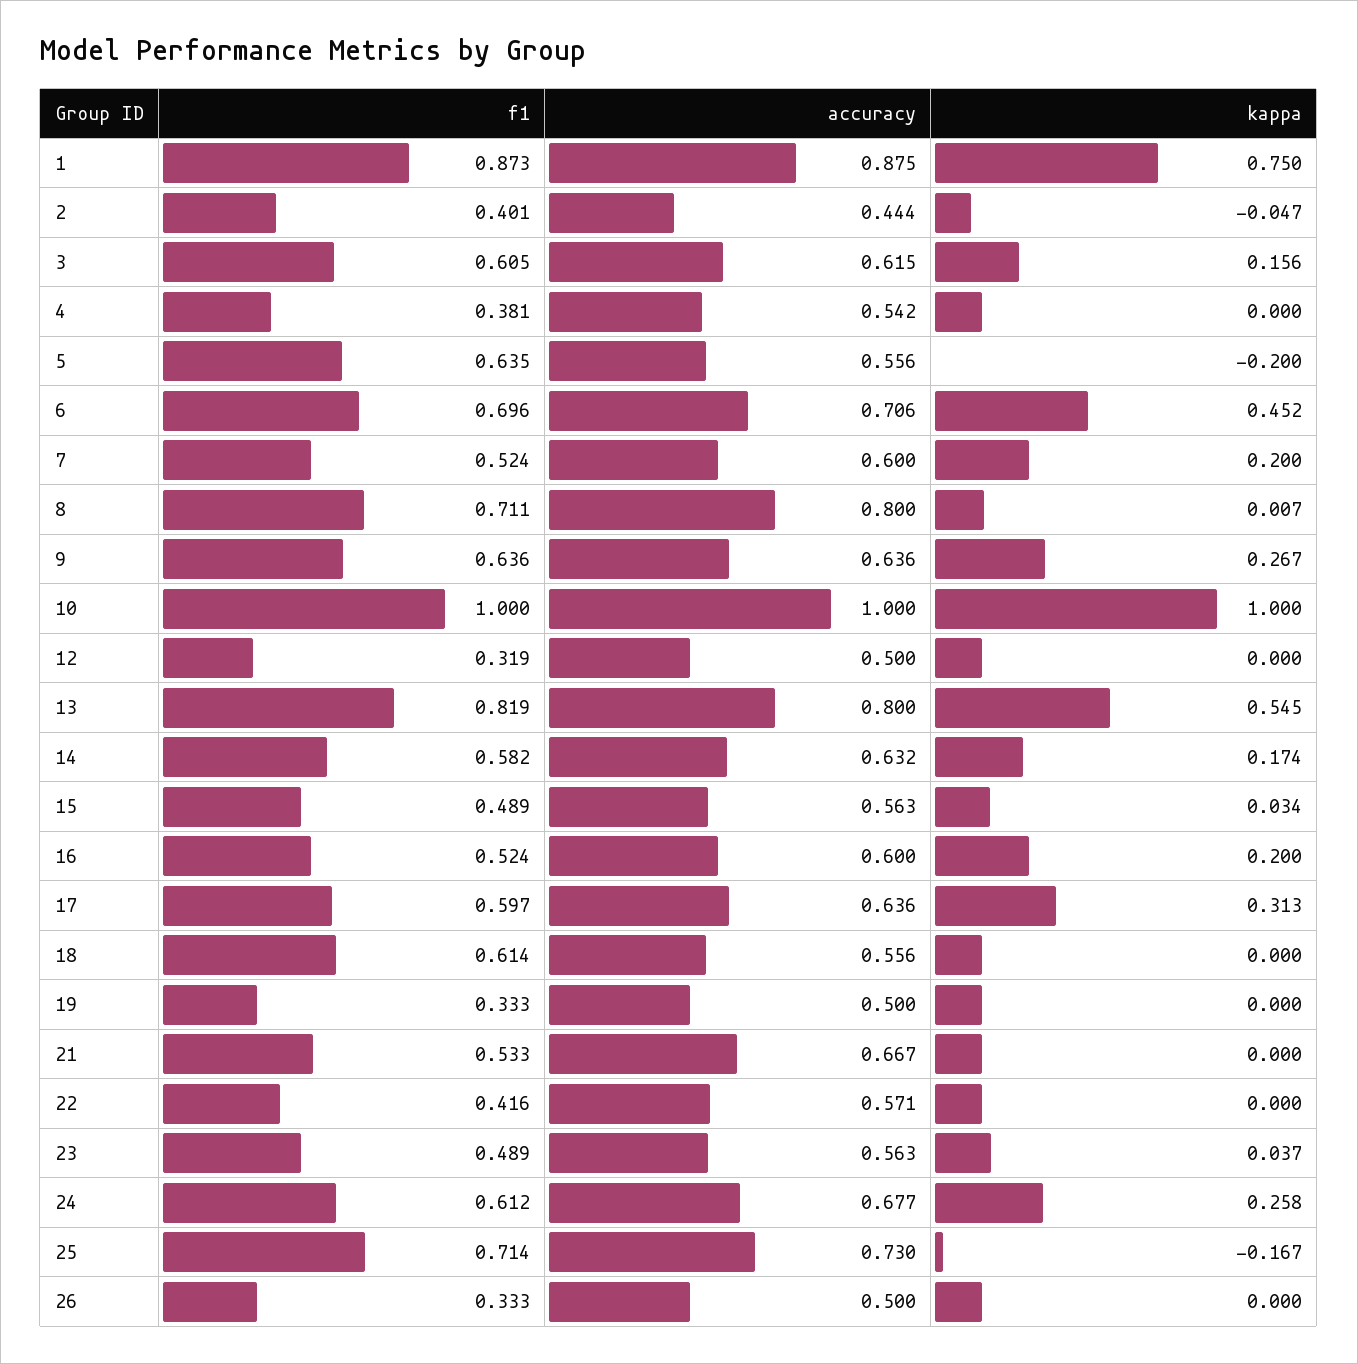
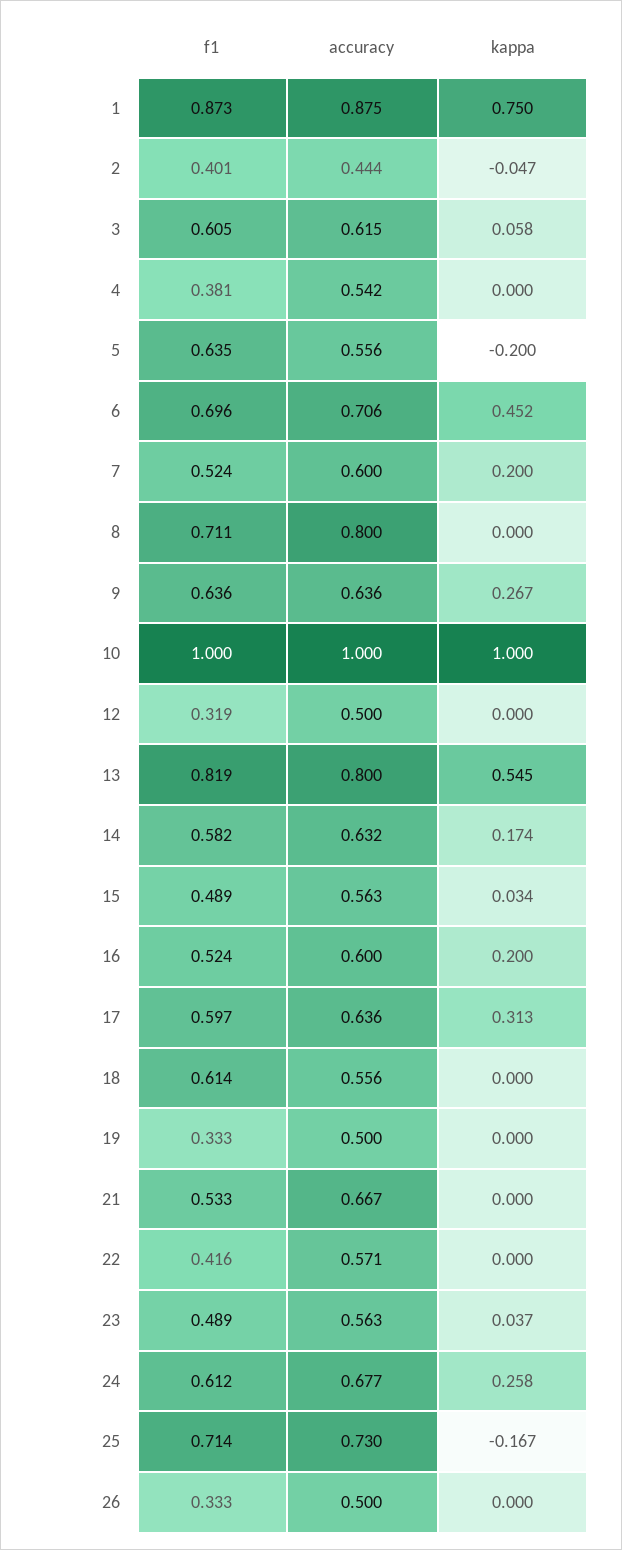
  {
    "f1": {
      "1": 0.873,
      "2": 0.401,
      "3": 0.605,
      "4": 0.381,
      "5": 0.635,
      "6": 0.696,
      "7": 0.524,
      "8": 0.711,
      "9": 0.636,
      "10": 1,
      "12": 0.319,
      "13": 0.819,
      "14": 0.582,
      "15": 0.489,
      "16": 0.524,
      "17": 0.597,
      "18": 0.614,
      "19": 0.333,
      "21": 0.533,
      "22": 0.416,
      "23": 0.489,
      "24": 0.612,
      "25": 0.714,
      "26": 0.333
    },
    "accuracy": {
      "1": 0.875,
      "2": 0.444,
      "3": 0.615,
      "4": 0.542,
      "5": 0.556,
      "6": 0.706,
      "7": 0.6,
      "8": 0.8,
      "9": 0.636,
      "10": 1,
      "12": 0.5,
      "13": 0.8,
      "14": 0.632,
      "15": 0.563,
      "16": 0.6,
      "17": 0.636,
      "18": 0.556,
      "19": 0.5,
      "21": 0.667,
      "22": 0.571,
      "23": 0.563,
      "24": 0.677,
      "25": 0.73,
      "26": 0.5
    },
    "kappa": {
      "1": 0.75,
      "2": -0.047,
-     "3": 0.156,
+     "3": 0.058,
      "4": 0,
      "5": -0.2,
      "6": 0.452,
      "7": 0.2,
-     "8": 0.007,
+     "8": 0,
      "9": 0.267,
      "10": 1,
      "12": 0,
      "13": 0.545,
      "14": 0.174,
      "15": 0.034,
      "16": 0.2,
      "17": 0.313,
      "18": 0,
      "19": 0,
      "21": 0,
      "22": 0,
      "23": 0.037,
      "24": 0.258,
      "25": -0.167,
      "26": 0
    }
  }

